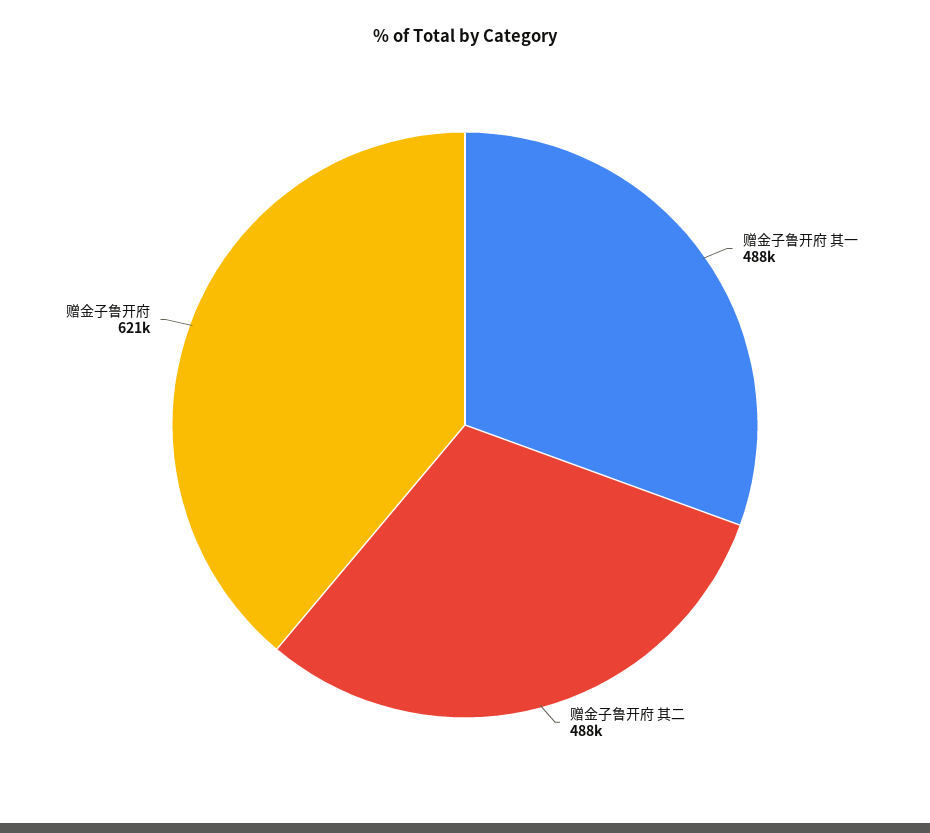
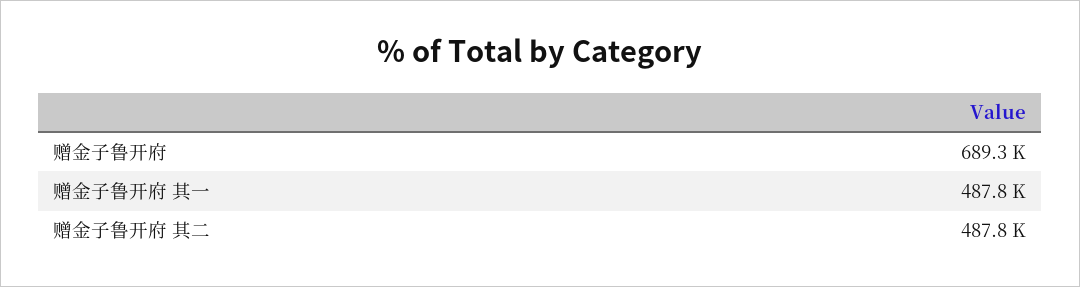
  {
    "赠金子鲁开府 其一": 487800,
    "赠金子鲁开府 其二": 487800,
-   "赠金子鲁开府": 621000
+   "赠金子鲁开府": 689300
  }

